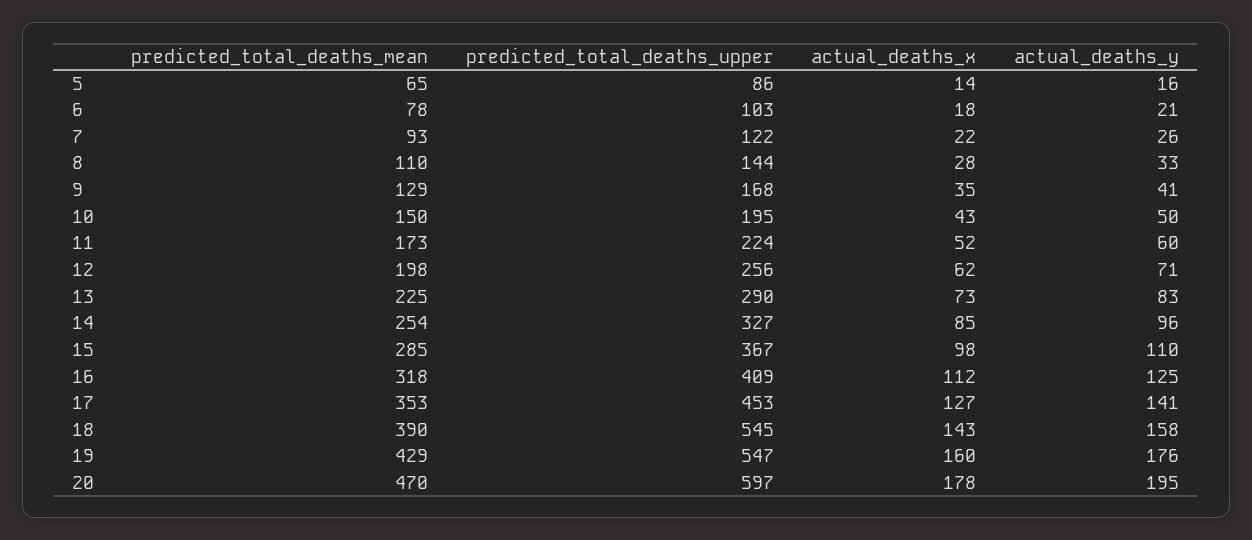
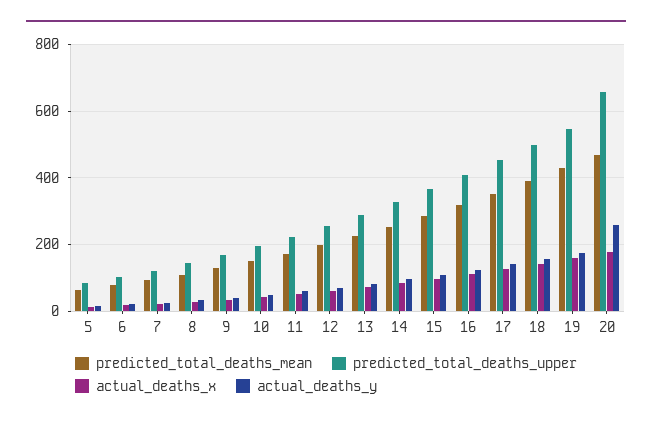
  {
    "predicted_total_deaths_mean": {
      "5": 65,
      "6": 78,
      "7": 93,
      "8": 110,
      "9": 129,
      "10": 150,
      "11": 173,
      "12": 198,
      "13": 225,
      "14": 254,
      "15": 285,
      "16": 318,
      "17": 353,
      "18": 390,
      "19": 429,
      "20": 470
    },
    "predicted_total_deaths_upper": {
      "5": 86,
      "6": 103,
      "7": 122,
      "8": 144,
      "9": 168,
      "10": 195,
      "11": 224,
      "12": 256,
      "13": 290,
      "14": 327,
      "15": 367,
      "16": 409,
      "17": 453,
-     "18": 545,
+     "18": 500,
      "19": 547,
-     "20": 597
+     "20": 660
    },
    "actual_deaths_x": {
      "5": 14,
      "6": 18,
      "7": 22,
      "8": 28,
      "9": 35,
      "10": 43,
      "11": 52,
      "12": 62,
      "13": 73,
      "14": 85,
      "15": 98,
      "16": 112,
      "17": 127,
      "18": 143,
      "19": 160,
      "20": 178
    },
    "actual_deaths_y": {
      "5": 16,
      "6": 21,
      "7": 26,
      "8": 33,
      "9": 41,
      "10": 50,
      "11": 60,
      "12": 71,
      "13": 83,
      "14": 96,
      "15": 110,
      "16": 125,
      "17": 141,
      "18": 158,
      "19": 176,
-     "20": 195
+     "20": 260
    }
  }

